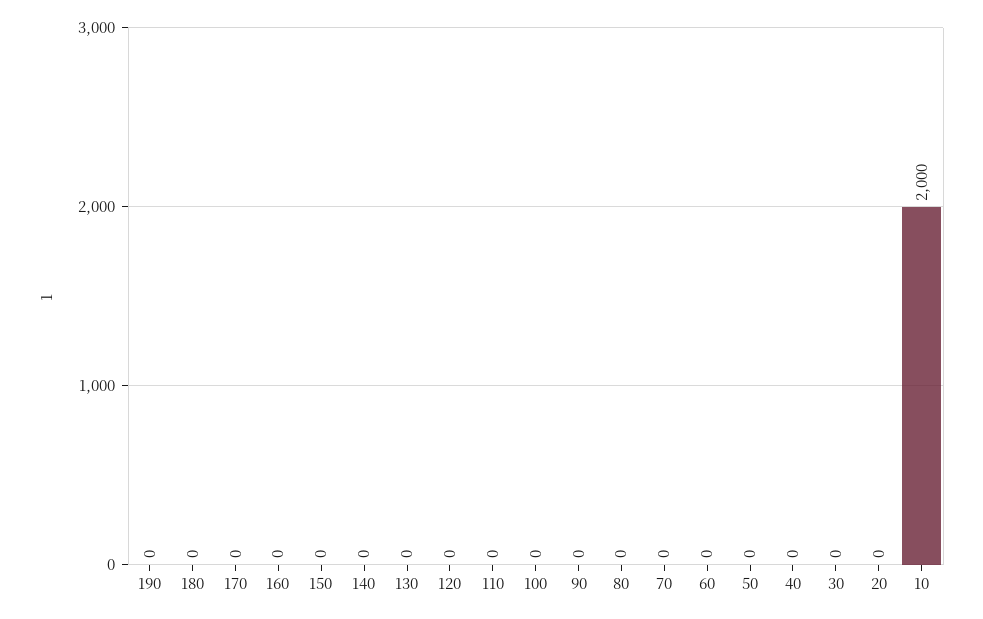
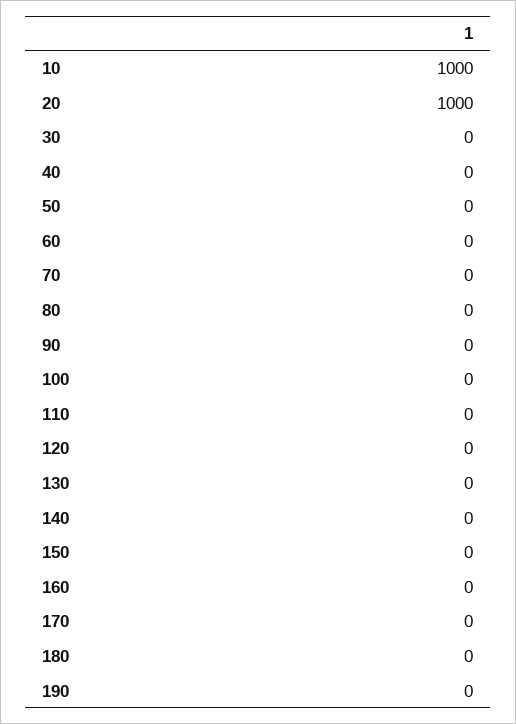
  {
    "190": 0,
    "180": 0,
    "170": 0,
    "160": 0,
    "150": 0,
    "140": 0,
    "130": 0,
    "120": 0,
    "110": 0,
    "100": 0,
    "90": 0,
    "80": 0,
    "70": 0,
    "60": 0,
    "50": 0,
    "40": 0,
    "30": 0,
-   "20": 0,
+   "20": 1000,
-   "10": 2000
+   "10": 1000
  }

